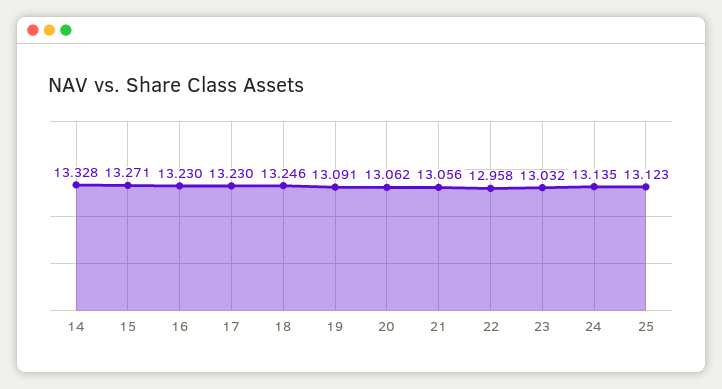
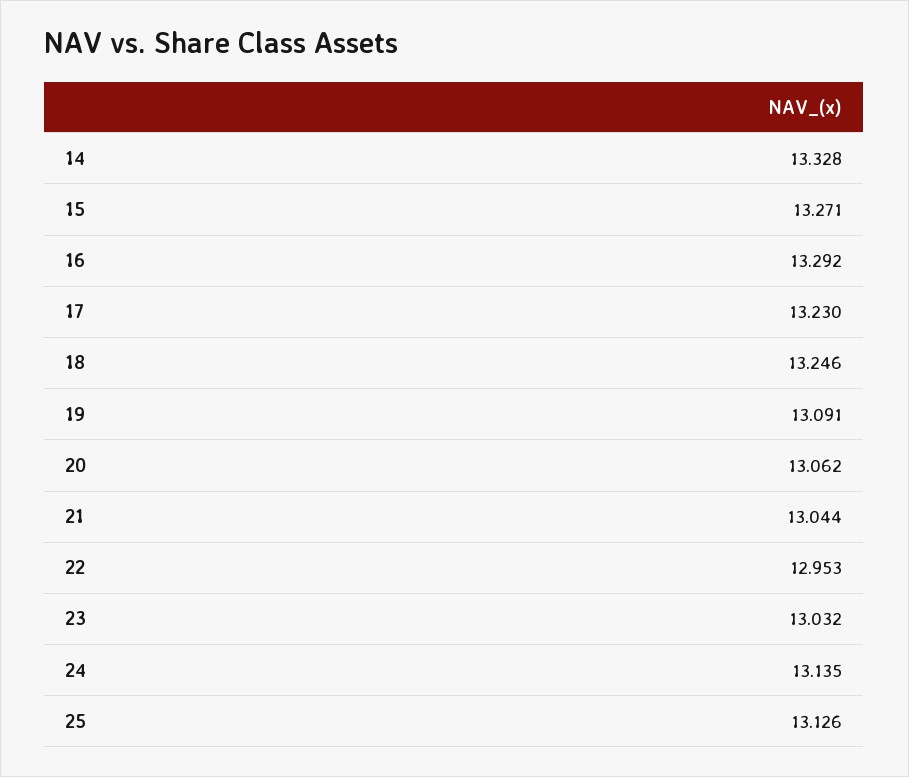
  {
    "14": 13.328,
    "15": 13.271,
-   "16": 13.23,
+   "16": 13.292,
    "17": 13.23,
    "18": 13.246,
    "19": 13.091,
    "20": 13.062,
-   "21": 13.056,
+   "21": 13.044,
-   "22": 12.958,
+   "22": 12.953,
    "23": 13.032,
    "24": 13.135,
-   "25": 13.123
+   "25": 13.126
  }

